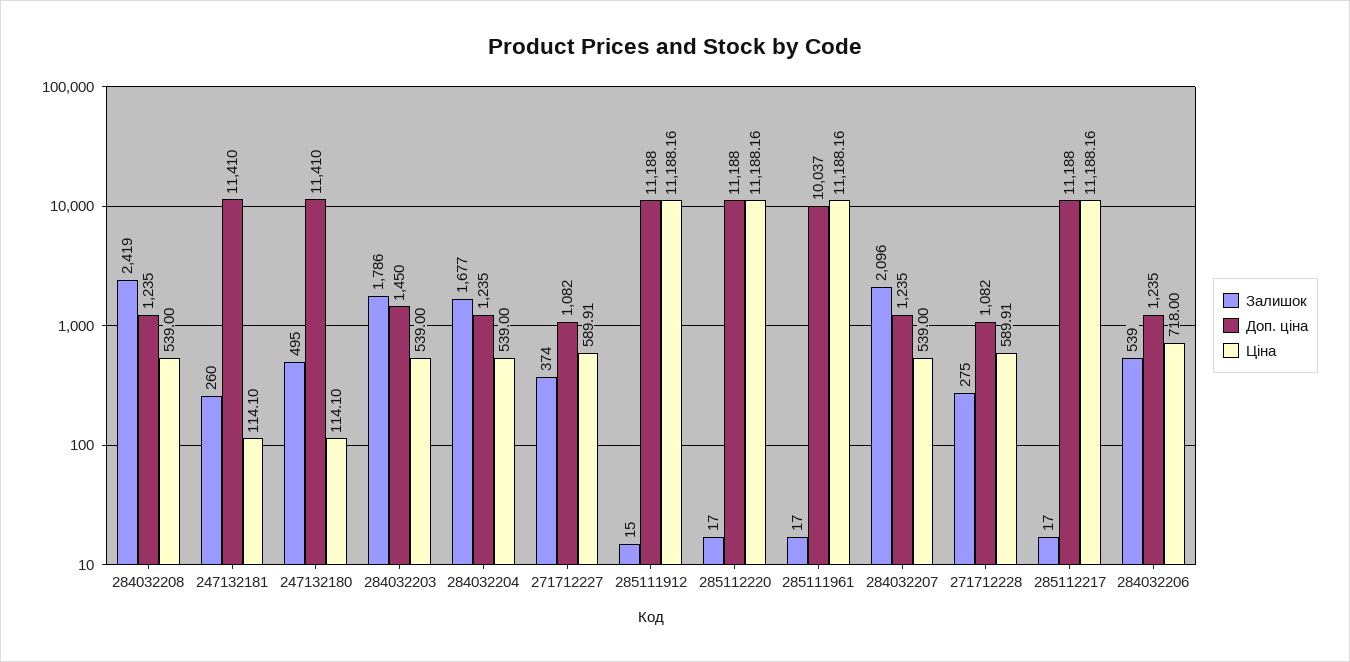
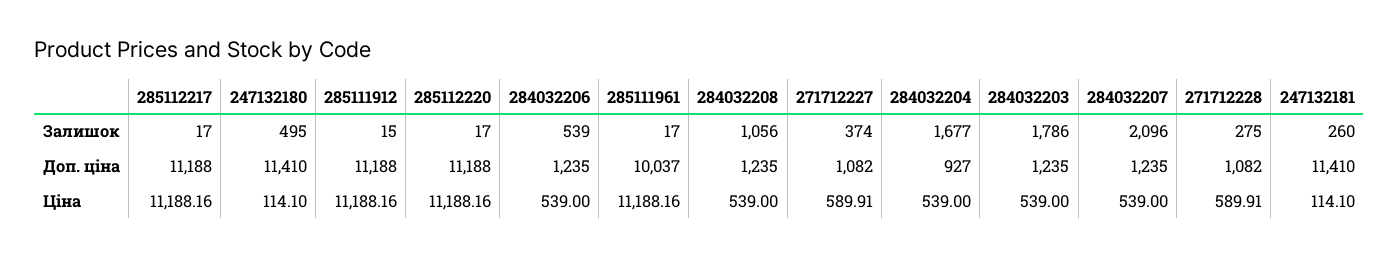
  {
    "Залишок": {
-     "284032208": 2419,
+     "284032208": 1056,
      "247132181": 260,
      "247132180": 495,
      "284032203": 1786,
      "284032204": 1677,
      "271712227": 374,
      "285111912": 15,
      "285112220": 17,
      "285111961": 17,
      "284032207": 2096,
      "271712228": 275,
      "285112217": 17,
      "284032206": 539
    },
    "Доп. ціна": {
      "284032208": 1235,
      "247132181": 11410,
      "247132180": 11410,
-     "284032203": 1450,
+     "284032203": 1235,
-     "284032204": 1235,
+     "284032204": 927,
      "271712227": 1082,
      "285111912": 11188,
      "285112220": 11188,
      "285111961": 10037,
      "284032207": 1235,
      "271712228": 1082,
      "285112217": 11188,
      "284032206": 1235
    },
    "Ціна": {
      "284032208": 539,
      "247132181": 114.1,
      "247132180": 114.1,
      "284032203": 539,
      "284032204": 539,
      "271712227": 589.91,
      "285111912": 11188.16,
      "285112220": 11188.16,
      "285111961": 11188.16,
      "284032207": 539,
      "271712228": 589.91,
      "285112217": 11188.16,
-     "284032206": 718
+     "284032206": 539
    }
  }

